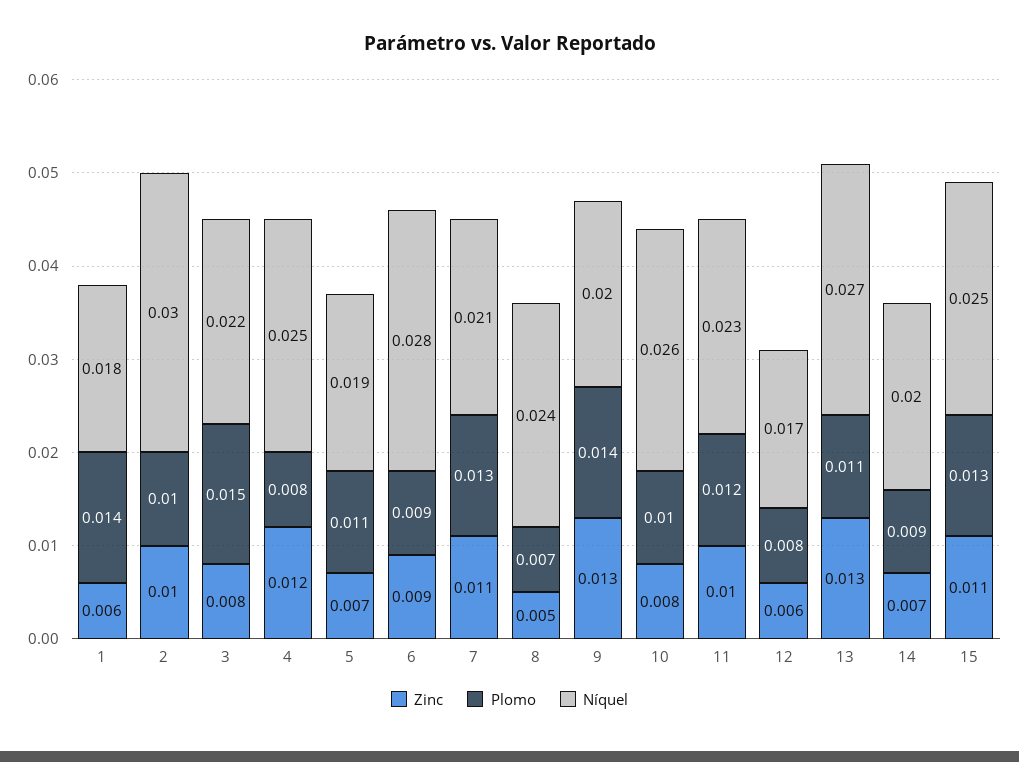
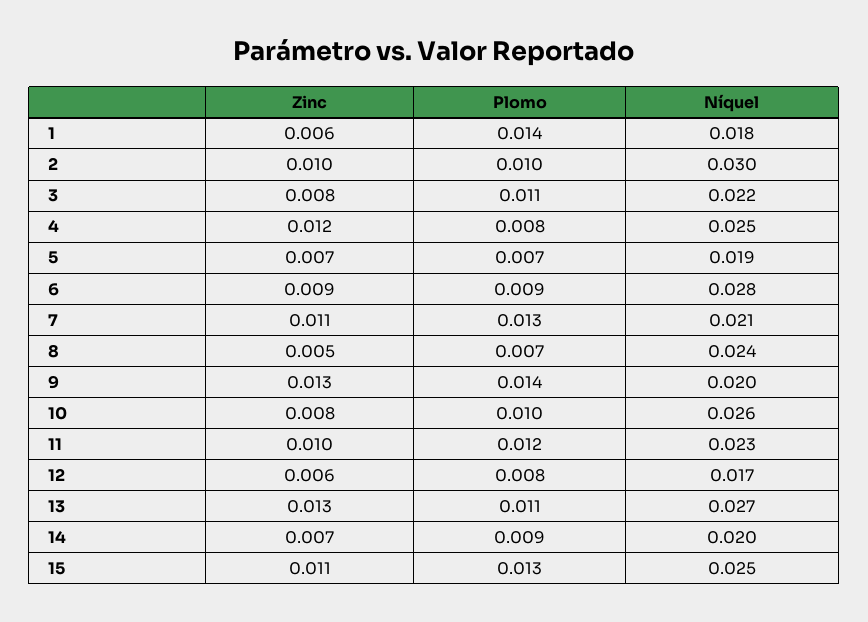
  {
    "Zinc": {
      "1": 0.006,
      "2": 0.01,
      "3": 0.008,
      "4": 0.012,
      "5": 0.007,
      "6": 0.009,
      "7": 0.011,
      "8": 0.005,
      "9": 0.013,
      "10": 0.008,
      "11": 0.01,
      "12": 0.006,
      "13": 0.013,
      "14": 0.007,
      "15": 0.011
    },
    "Plomo": {
      "1": 0.014,
      "2": 0.01,
-     "3": 0.015,
+     "3": 0.011,
      "4": 0.008,
-     "5": 0.011,
+     "5": 0.007,
      "6": 0.009,
      "7": 0.013,
      "8": 0.007,
      "9": 0.014,
      "10": 0.01,
      "11": 0.012,
      "12": 0.008,
      "13": 0.011,
      "14": 0.009,
      "15": 0.013
    },
    "Níquel": {
      "1": 0.018,
      "2": 0.03,
      "3": 0.022,
      "4": 0.025,
      "5": 0.019,
      "6": 0.028,
      "7": 0.021,
      "8": 0.024,
      "9": 0.02,
      "10": 0.026,
      "11": 0.023,
      "12": 0.017,
      "13": 0.027,
      "14": 0.02,
      "15": 0.025
    }
  }

